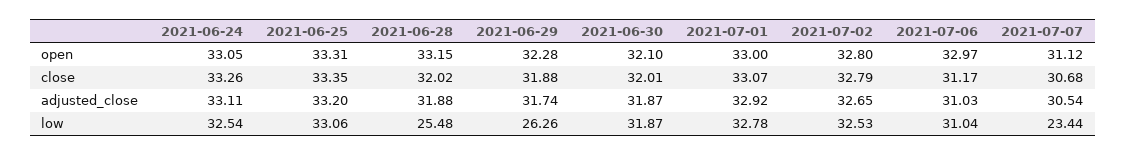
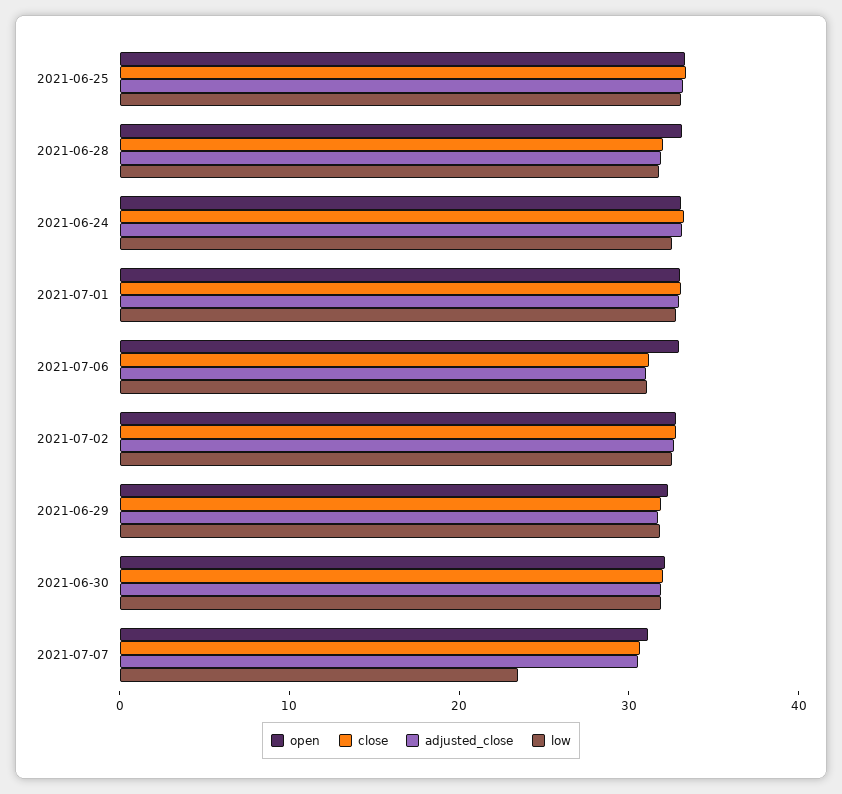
  {
    "open": {
      "2021-06-24": 33.05,
      "2021-06-25": 33.31,
      "2021-06-28": 33.15,
      "2021-06-29": 32.28,
      "2021-06-30": 32.1,
      "2021-07-01": 33,
      "2021-07-02": 32.8,
      "2021-07-06": 32.97,
      "2021-07-07": 31.12
    },
    "close": {
      "2021-06-24": 33.26,
      "2021-06-25": 33.35,
      "2021-06-28": 32.02,
      "2021-06-29": 31.88,
      "2021-06-30": 32.01,
      "2021-07-01": 33.07,
      "2021-07-02": 32.79,
      "2021-07-06": 31.17,
      "2021-07-07": 30.68
    },
    "adjusted_close": {
      "2021-06-24": 33.11,
      "2021-06-25": 33.2,
      "2021-06-28": 31.88,
      "2021-06-29": 31.74,
      "2021-06-30": 31.87,
      "2021-07-01": 32.92,
      "2021-07-02": 32.65,
      "2021-07-06": 31.03,
      "2021-07-07": 30.54
    },
    "low": {
      "2021-06-24": 32.54,
      "2021-06-25": 33.06,
-     "2021-06-28": 25.48,
+     "2021-06-28": 32,
-     "2021-06-29": 26.26,
+     "2021-06-29": 32,
      "2021-06-30": 31.87,
      "2021-07-01": 32.78,
      "2021-07-02": 32.53,
      "2021-07-06": 31.04,
      "2021-07-07": 23.44
    }
  }

